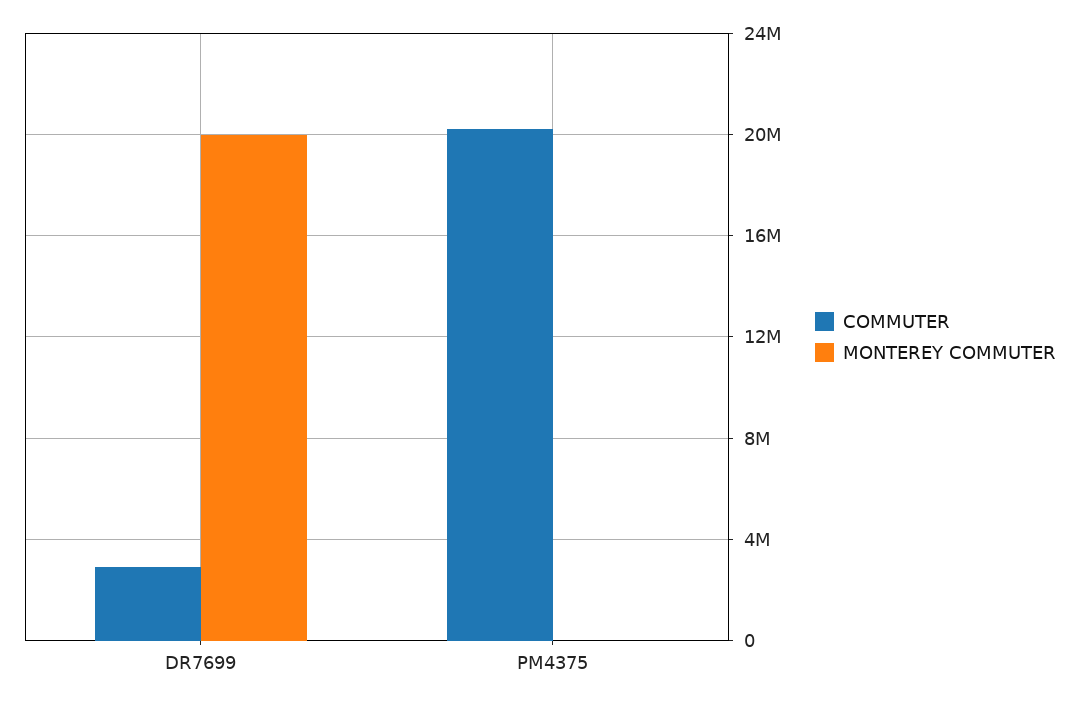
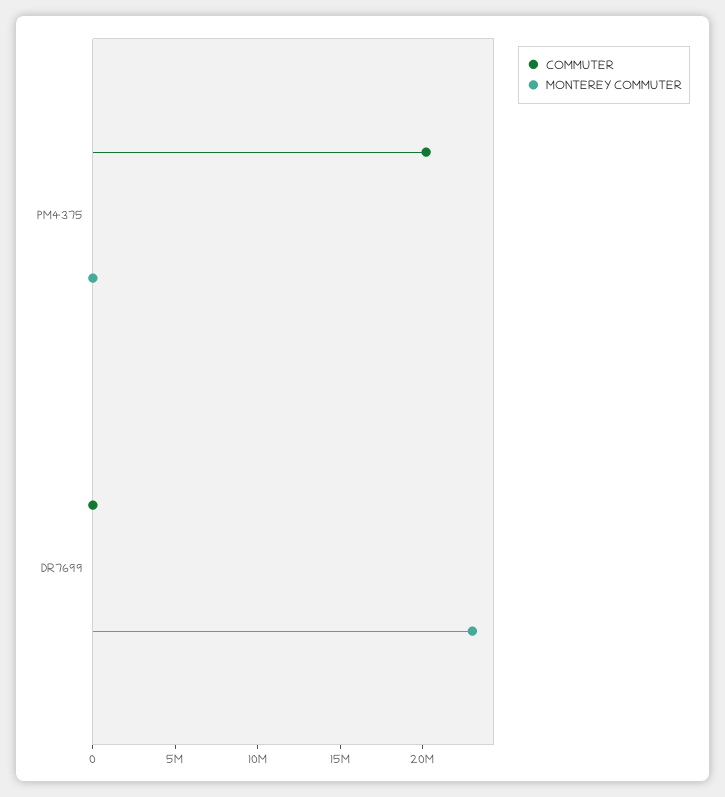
  {
    "COMMUTER": {
-     "DR7699": 3000000,
+     "DR7699": 0,
      "PM4375": 20000000
    },
    "MONTEREY COMMUTER": {
-     "DR7699": 20000000,
+     "DR7699": 23000000,
      "PM4375": 0
    }
  }

